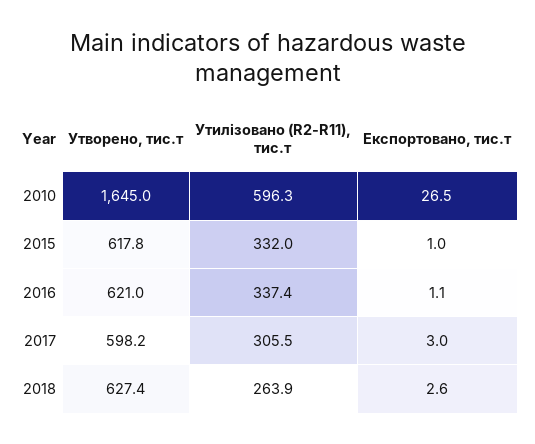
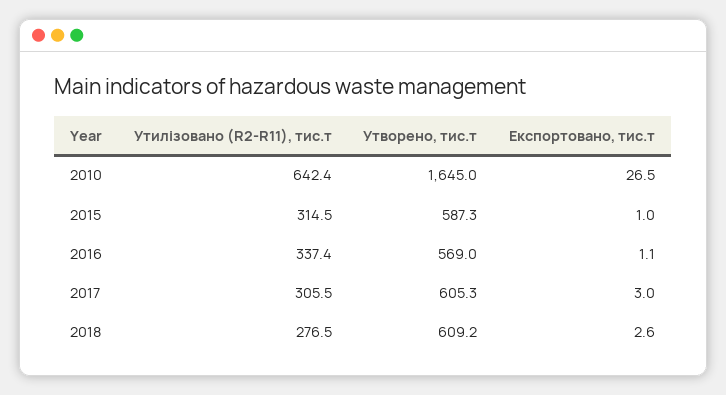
  {
    "Утворено, тис.т": {
      "2010": 1645,
-     "2015": 617.8,
+     "2015": 587.3,
-     "2016": 621,
+     "2016": 569,
-     "2017": 598.2,
+     "2017": 605.3,
-     "2018": 627.4
+     "2018": 609.2
    },
    "Утилізовано (R2-R11), тис.т": {
-     "2010": 596.3,
+     "2010": 642.4,
-     "2015": 332,
+     "2015": 314.5,
      "2016": 337.4,
      "2017": 305.5,
-     "2018": 263.9
+     "2018": 276.5
    },
    "Експортовано, тис.т": {
      "2010": 26.5,
      "2015": 1,
      "2016": 1.1,
      "2017": 3,
      "2018": 2.6
    }
  }

